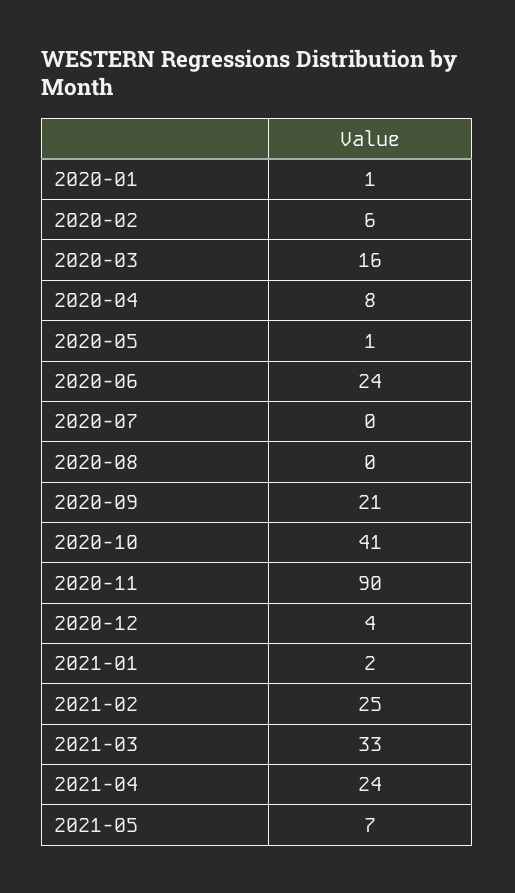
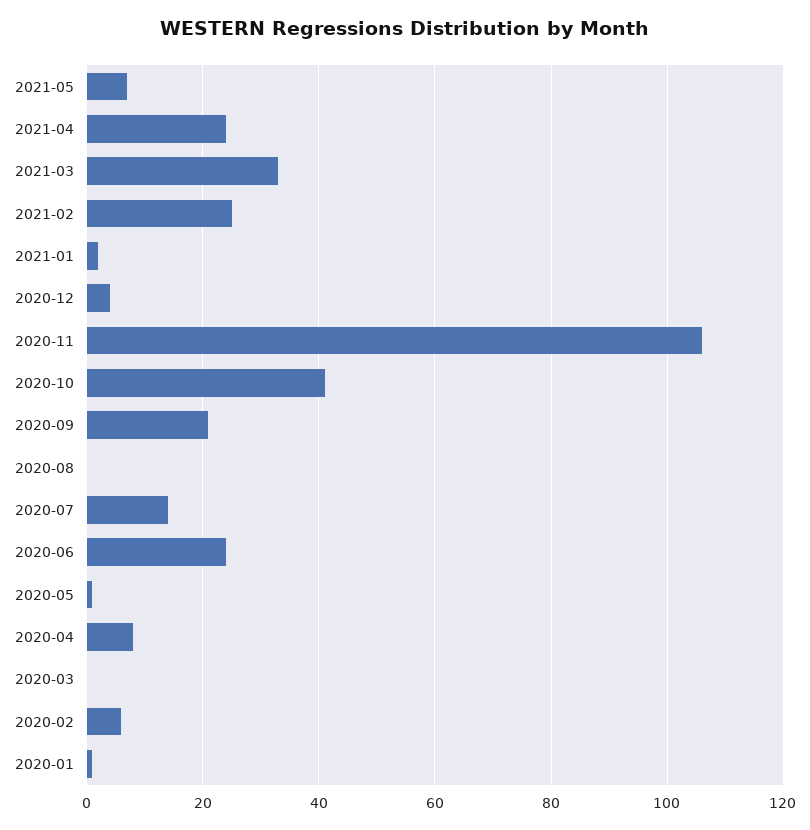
  {
    "2020-01": 1,
    "2020-02": 6,
-   "2020-03": 16,
+   "2020-03": 0,
    "2020-04": 8,
    "2020-05": 1,
    "2020-06": 24,
-   "2020-07": 0,
+   "2020-07": 15,
    "2020-08": 0,
    "2020-09": 21,
    "2020-10": 41,
-   "2020-11": 90,
+   "2020-11": 105,
    "2020-12": 4,
    "2021-01": 2,
    "2021-02": 25,
    "2021-03": 33,
    "2021-04": 24,
    "2021-05": 7
  }

